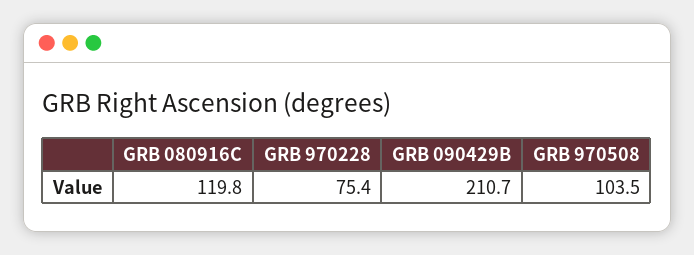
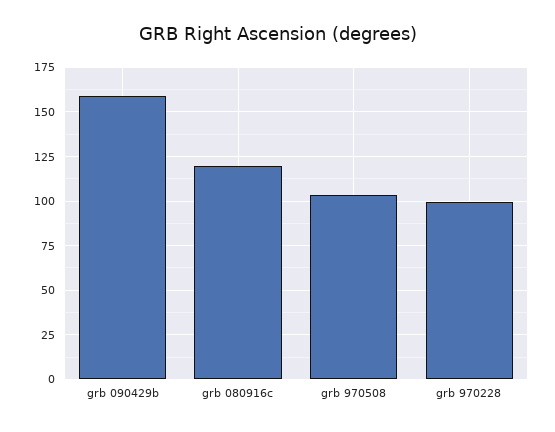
  {
    "GRB 080916C": 119.8,
-   "GRB 970228": 75.4,
+   "GRB 970228": 100,
-   "GRB 090429B": 210.7,
+   "GRB 090429B": 160,
    "GRB 970508": 103.5
  }

